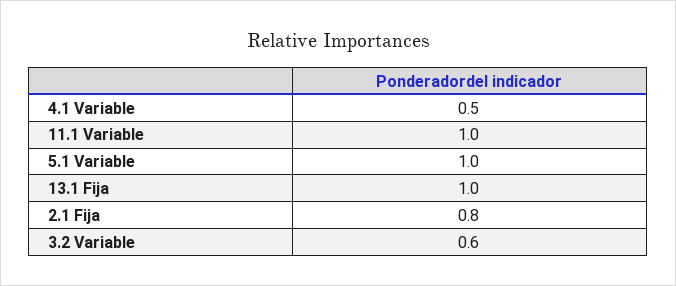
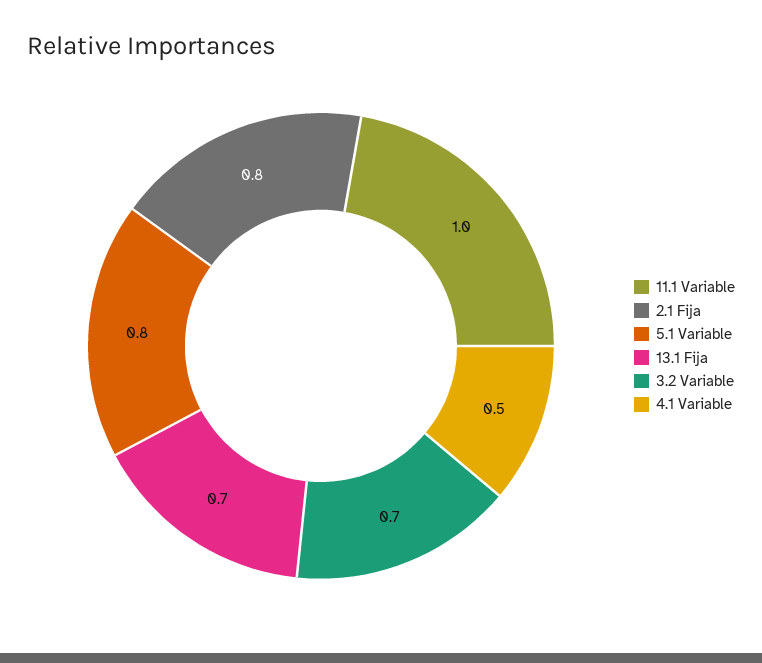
  {
    "4.1 Variable": 0.5,
    "11.1 Variable": 1,
-   "5.1 Variable": 1,
+   "5.1 Variable": 0.8,
-   "13.1 Fija": 1,
+   "13.1 Fija": 0.7,
    "2.1 Fija": 0.8,
-   "3.2 Variable": 0.6
+   "3.2 Variable": 0.7
  }

